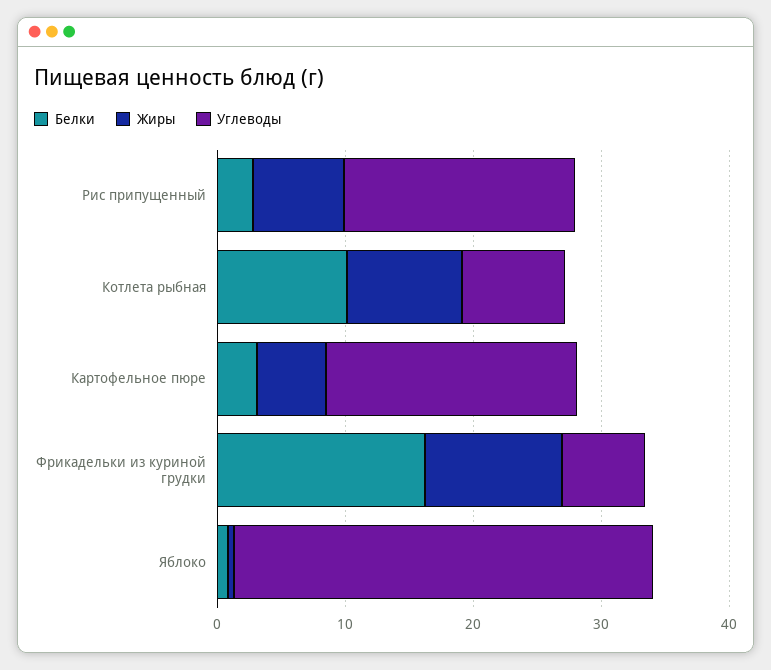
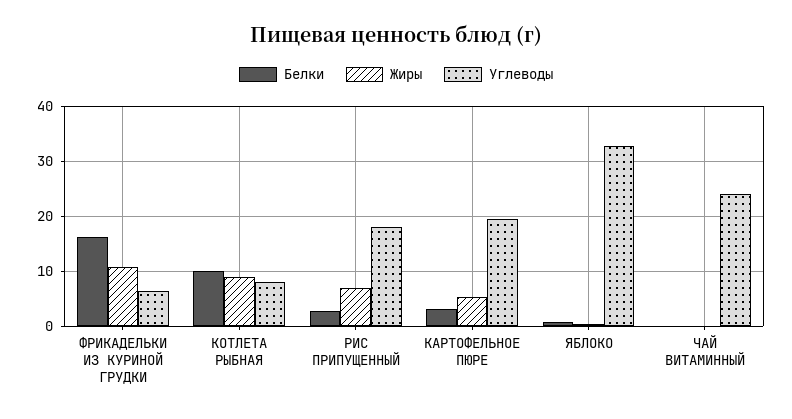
  {
    "Белки": {
      "Рис припущенный": 2,
      "Котлета рыбная": 10,
      "Картофельное пюре": 4,
      "Фрикадельки из куриной грудки": 16,
-     "Яблоко": 0
+     "Яблоко": 0,
+     "ЧАЙ ВИТАМИННЫЙ": 0
    },
    "Жиры": {
      "Рис припущенный": 8,
      "Котлета рыбная": 8,
      "Картофельное пюре": 6,
      "Фрикадельки из куриной грудки": 10,
-     "Яблоко": 0
+     "Яблоко": 0,
+     "ЧАЙ ВИТАМИННЫЙ": 0
    },
    "Углеводы": {
      "Рис припущенный": 18,
      "Котлета рыбная": 8,
      "Картофельное пюре": 20,
      "Фрикадельки из куриной грудки": 6,
-     "Яблоко": 32
+     "Яблоко": 32,
+     "ЧАЙ ВИТАМИННЫЙ": 24
    }
  }

